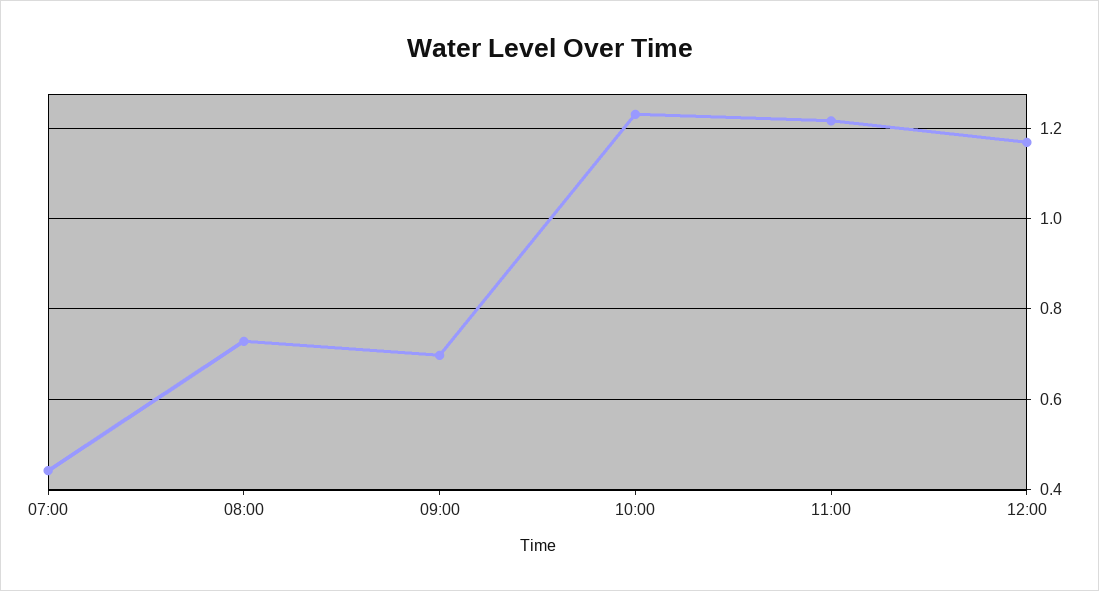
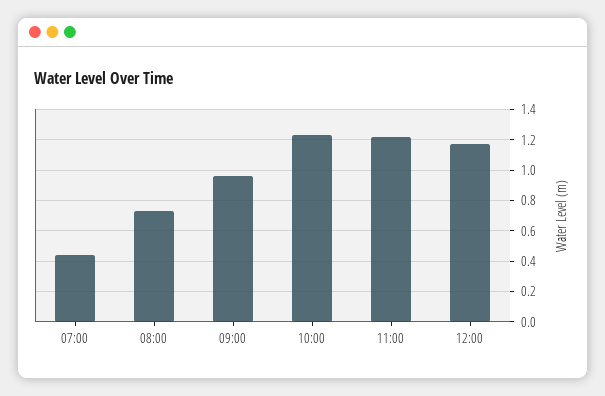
  {
    "07:00": 0.44,
    "08:00": 0.72,
-   "09:00": 0.7,
+   "09:00": 0.95,
    "10:00": 1.24,
    "11:00": 1.22,
    "12:00": 1.16
  }

